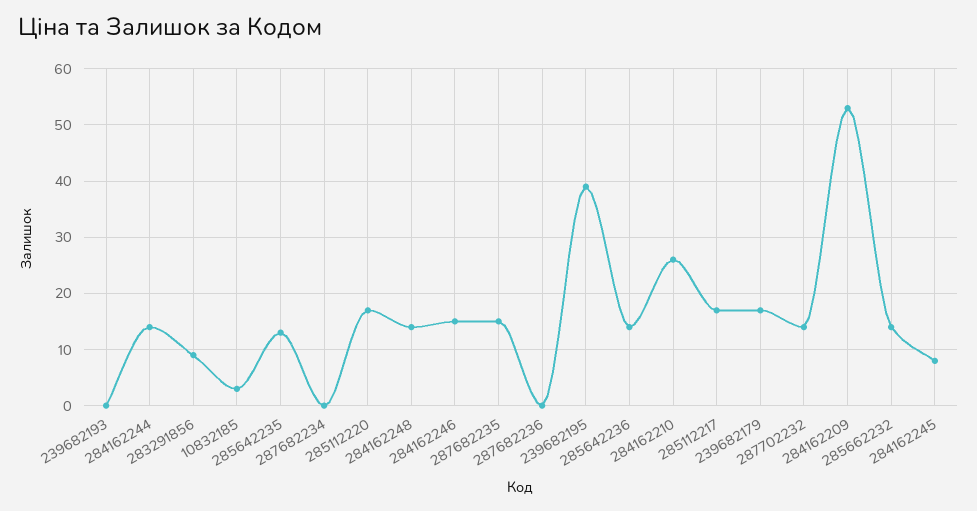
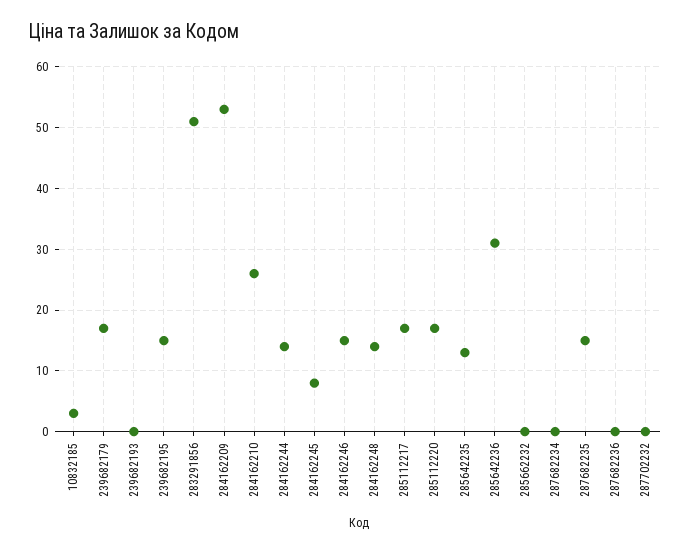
  {
    "239682193": 0,
    "284162244": 14,
-   "283291856": 10,
+   "283291856": 51,
    "10832185": 3,
    "285642235": 13,
    "287682234": 0,
    "285112220": 17,
    "284162248": 14,
    "284162246": 15,
    "287682235": 15,
    "287682236": 0,
-   "239682195": 40,
+   "239682195": 15,
-   "285642236": 15,
+   "285642236": 31,
    "284162210": 26,
    "285112217": 17,
    "239682179": 17,
-   "287702232": 15,
+   "287702232": 0,
    "284162209": 53,
-   "285662232": 15,
+   "285662232": 0,
    "284162245": 8
  }

